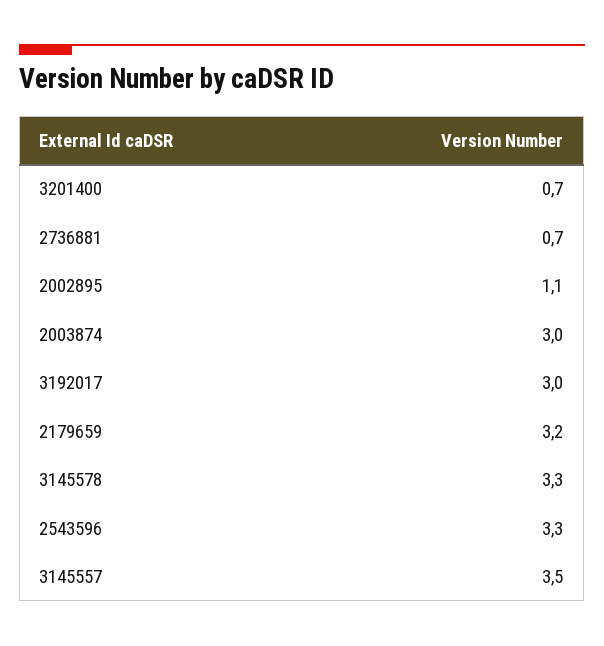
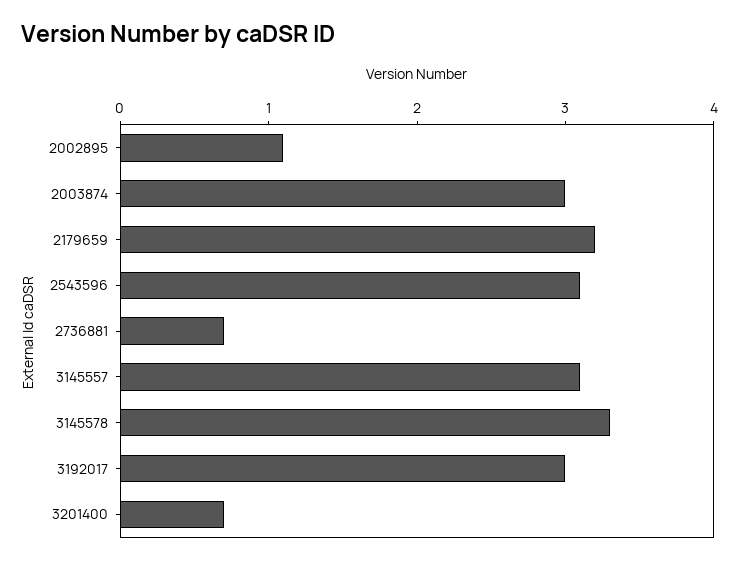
  {
    "3201400": 0.7,
    "2736881": 0.7,
    "2002895": 1.1,
    "2003874": 3,
    "3192017": 3,
    "2179659": 3.2,
    "3145578": 3.3,
-   "2543596": 3.3,
+   "2543596": 3.1,
-   "3145557": 3.5
+   "3145557": 3.1
  }

